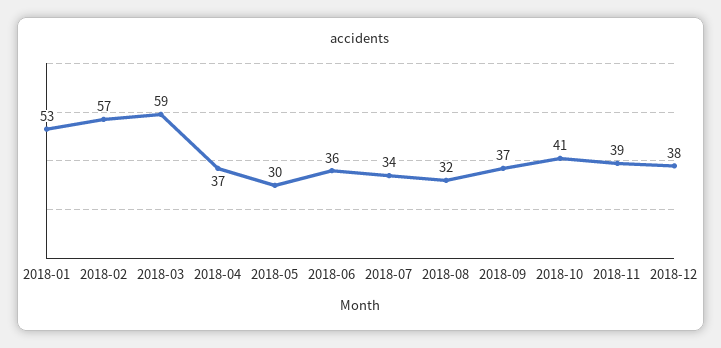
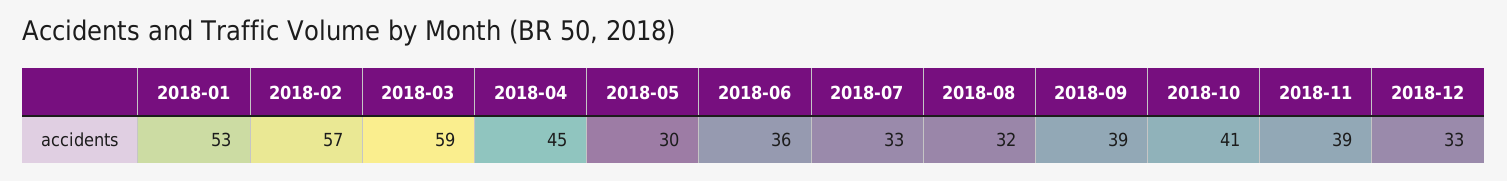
  {
    "2018-01": 53,
    "2018-02": 57,
    "2018-03": 59,
-   "2018-04": 37,
+   "2018-04": 45,
    "2018-05": 30,
    "2018-06": 36,
-   "2018-07": 34,
+   "2018-07": 33,
    "2018-08": 32,
-   "2018-09": 37,
+   "2018-09": 39,
    "2018-10": 41,
    "2018-11": 39,
-   "2018-12": 38
+   "2018-12": 33
  }

